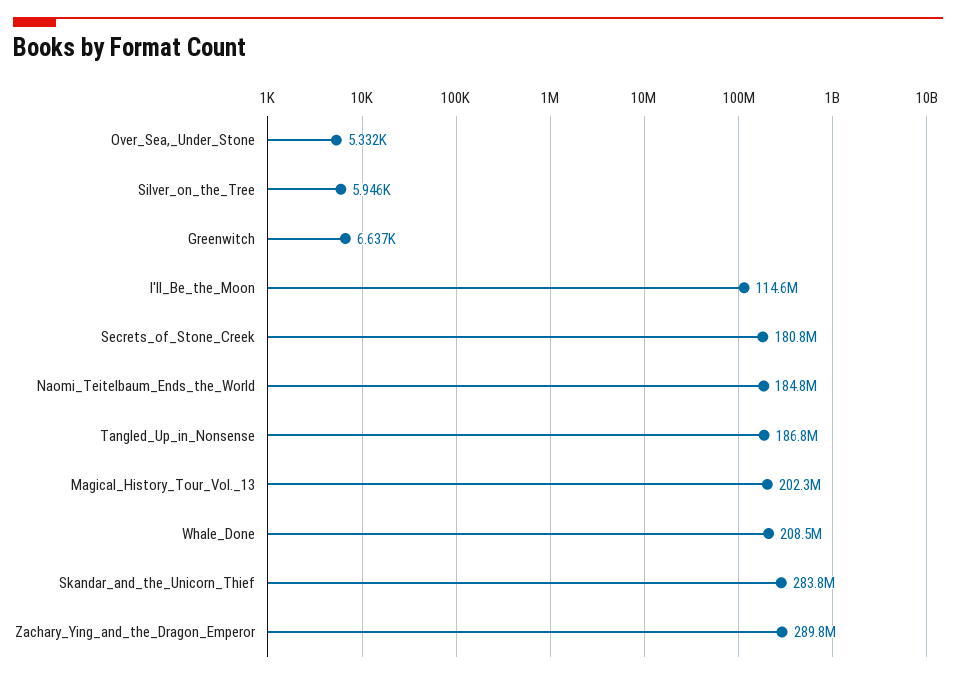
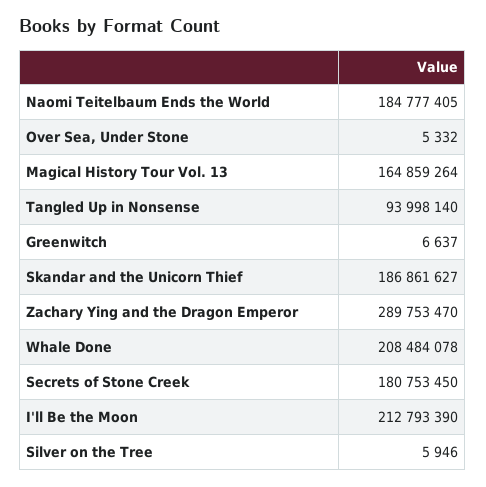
  {
    "Over_Sea,_Under_Stone": 5332,
    "Silver_on_the_Tree": 5946,
    "Greenwitch": 6637,
-   "I'll_Be_the_Moon": 114600000,
+   "I'll_Be_the_Moon": 212793390,
    "Secrets_of_Stone_Creek": 180753450,
    "Naomi_Teitelbaum_Ends_the_World": 184777405,
-   "Tangled_Up_in_Nonsense": 186800000,
+   "Tangled_Up_in_Nonsense": 93998140,
-   "Magical_History_Tour_Vol._13": 202300000,
+   "Magical_History_Tour_Vol._13": 164859264,
    "Whale_Done": 208484078,
-   "Skandar_and_the_Unicorn_Thief": 283800000,
+   "Skandar_and_the_Unicorn_Thief": 186861627,
    "Zachary_Ying_and_the_Dragon_Emperor": 289753470
  }

